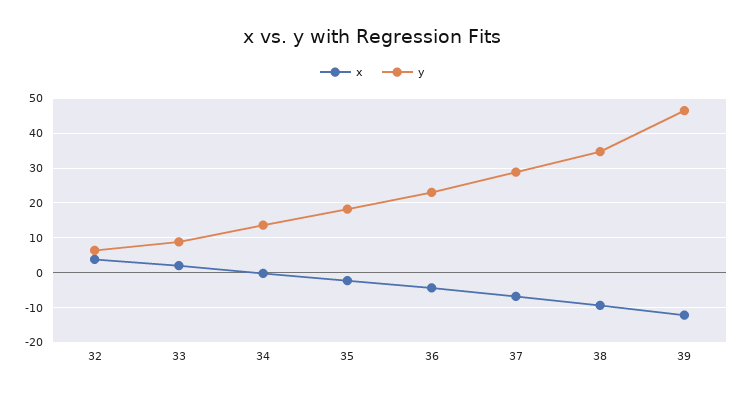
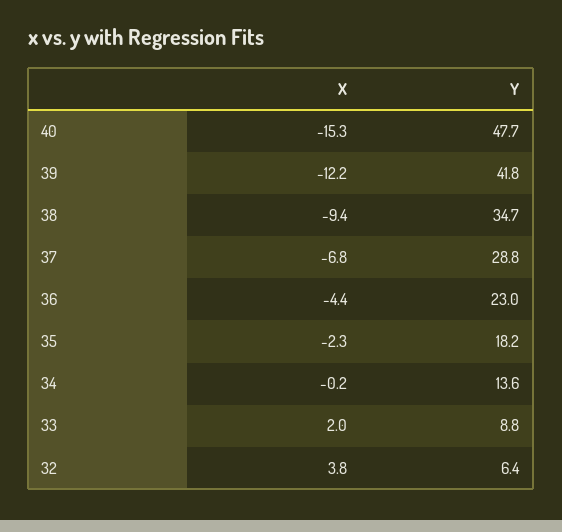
  {
    "x": {
      "32": 3.8,
      "33": 2,
      "34": -0.2,
      "35": -2.3,
      "36": -4.4,
      "37": -6.8,
      "38": -9.4,
-     "39": -12.2
+     "39": -12.2,
+     "40": -15.3
    },
    "y": {
      "32": 6.4,
      "33": 8.8,
      "34": 13.6,
      "35": 18.2,
      "36": 23,
      "37": 28.8,
      "38": 34.7,
-     "39": 46
+     "39": 41.8,
+     "40": 47.7
    }
  }

